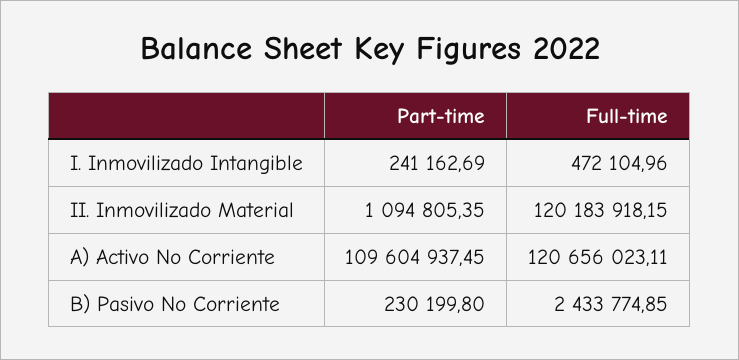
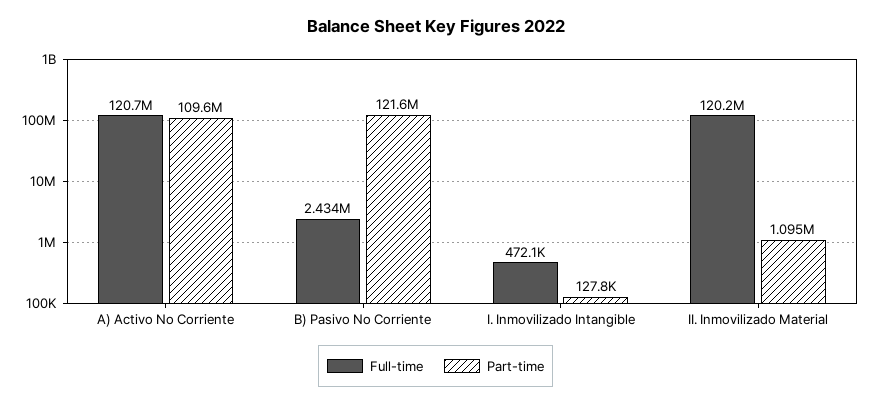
  {
    "Part-time": {
-     "I. Inmovilizado Intangible": 241162.69,
+     "I. Inmovilizado Intangible": 127800,
      "II. Inmovilizado Material": 1094805.35,
      "A) Activo No Corriente": 109604937.45,
-     "B) Pasivo No Corriente": 230199.8
+     "B) Pasivo No Corriente": 121600000
    },
    "Full-time": {
      "I. Inmovilizado Intangible": 472104.96,
      "II. Inmovilizado Material": 120183918.15,
      "A) Activo No Corriente": 120656023.11,
      "B) Pasivo No Corriente": 2433774.85
    }
  }

